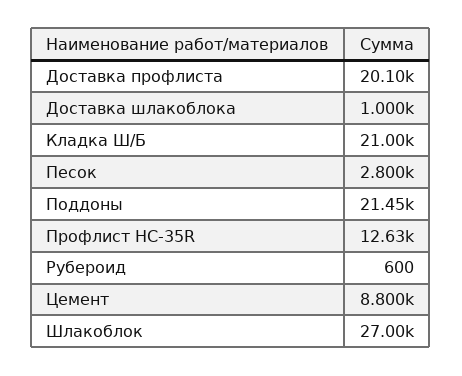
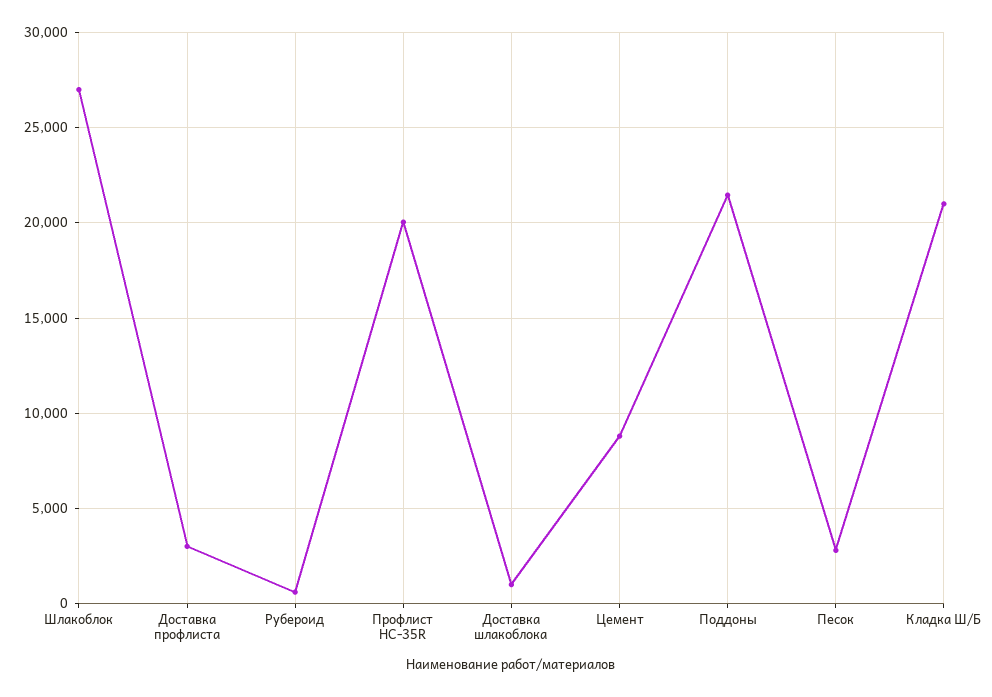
  {
-   "Доставка профлиста": 20100,
+   "Доставка профлиста": 3000,
    "Доставка шлакоблока": 1000,
    "Кладка Ш/Б": 21000,
    "Песок": 2800,
    "Поддоны": 21450,
-   "Профлист НС-35R": 12630,
+   "Профлист НС-35R": 20000,
    "Рубероид": 600,
    "Цемент": 8800,
    "Шлакоблок": 27000
  }

